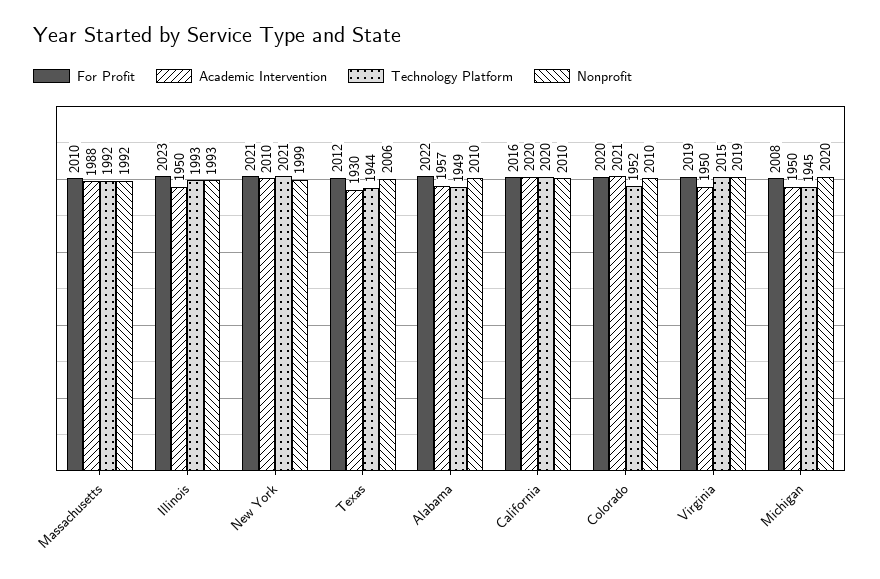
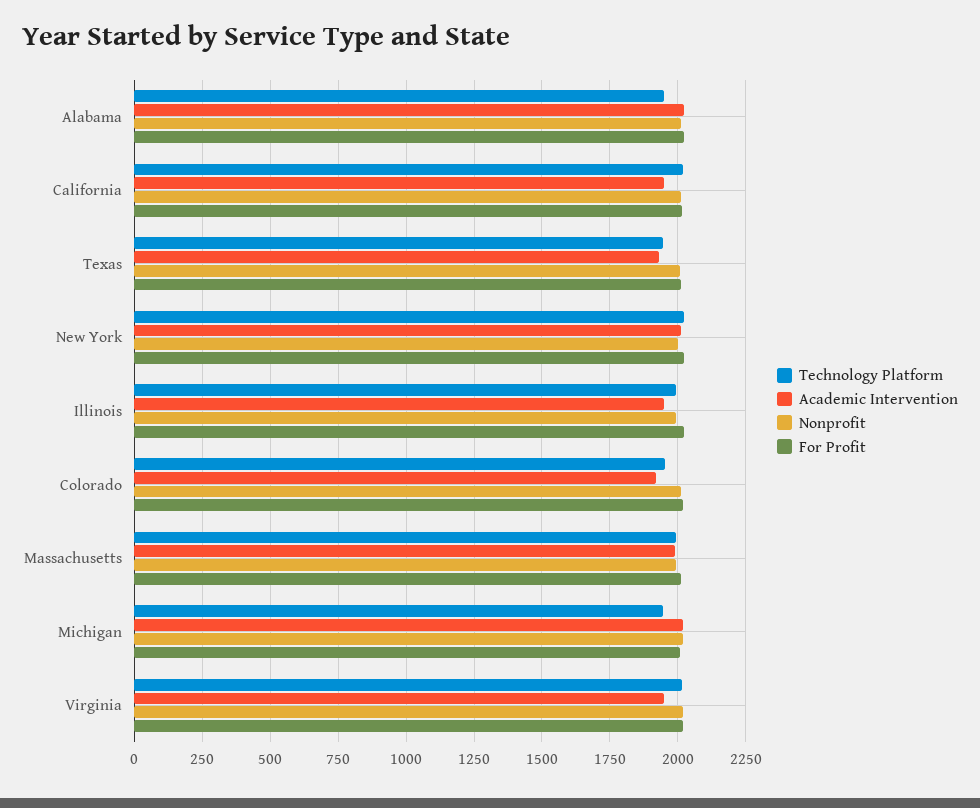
  {
    "For Profit": {
      "Massachusetts": 2010,
      "Illinois": 2023,
      "New York": 2021,
      "Texas": 2012,
      "Alabama": 2022,
      "California": 2016,
      "Colorado": 2020,
      "Virginia": 2019,
      "Michigan": 2008
    },
    "Academic Intervention": {
      "Massachusetts": 1988,
      "Illinois": 1950,
      "New York": 2010,
      "Texas": 1930,
-     "Alabama": 1957,
+     "Alabama": 2025,
-     "California": 2020,
+     "California": 1950,
-     "Colorado": 2021,
+     "Colorado": 1925,
      "Virginia": 1950,
-     "Michigan": 1950
+     "Michigan": 2025
    },
    "Technology Platform": {
      "Massachusetts": 1992,
      "Illinois": 1993,
      "New York": 2021,
      "Texas": 1944,
      "Alabama": 1949,
      "California": 2020,
      "Colorado": 1952,
      "Virginia": 2015,
      "Michigan": 1945
    },
    "Nonprofit": {
      "Massachusetts": 1992,
      "Illinois": 1993,
      "New York": 1999,
      "Texas": 2006,
      "Alabama": 2010,
      "California": 2010,
      "Colorado": 2010,
      "Virginia": 2019,
      "Michigan": 2020
    }
  }

